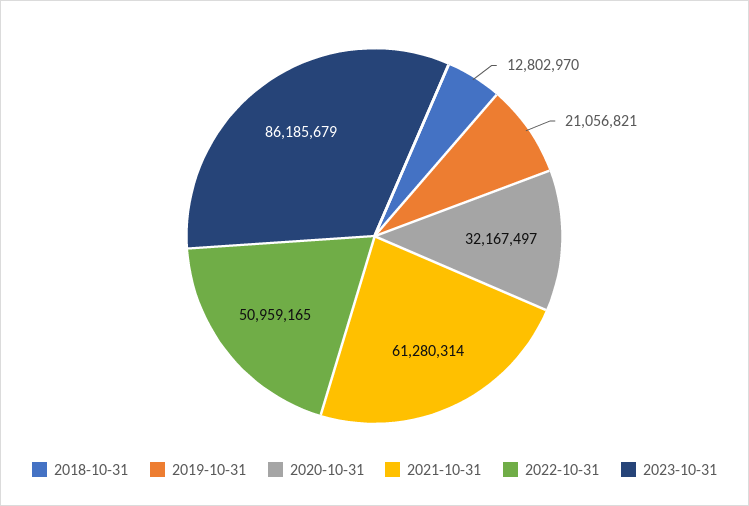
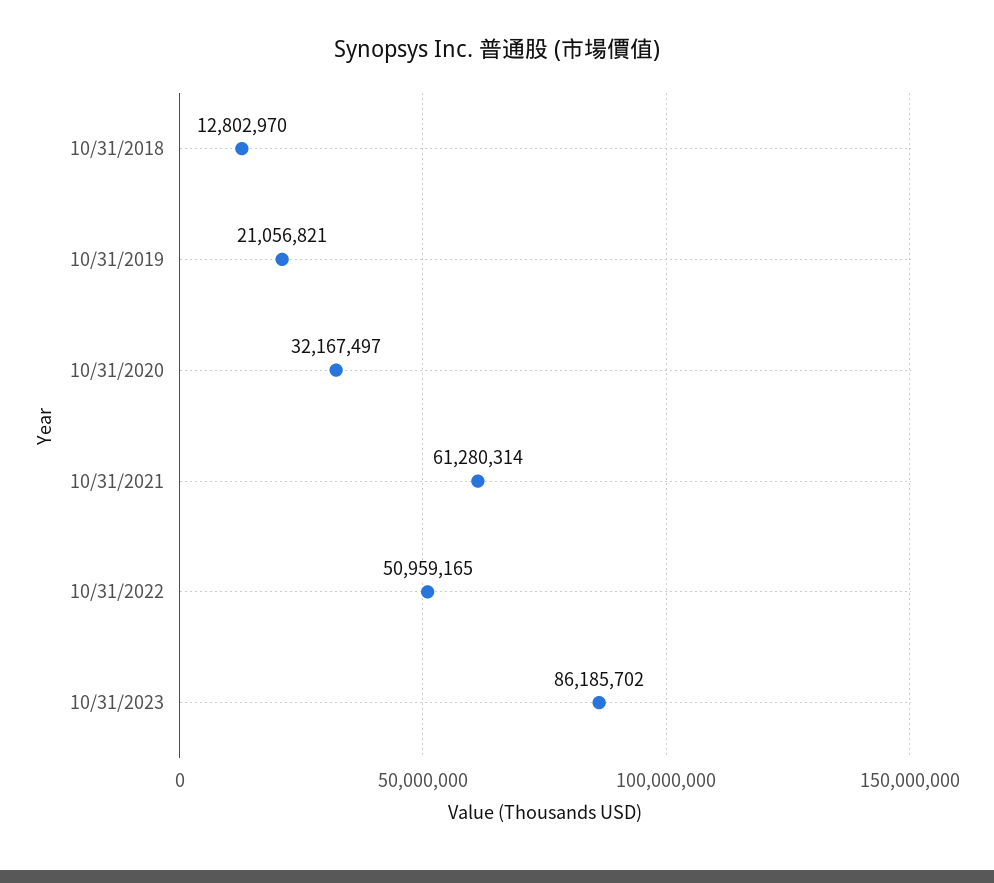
  {
    "2018-10-31": 12802970,
    "2019-10-31": 21056821,
    "2020-10-31": 32167497,
    "2021-10-31": 61280314,
    "2022-10-31": 50959165,
-   "2023-10-31": 86185679
+   "2023-10-31": 86185702
  }

